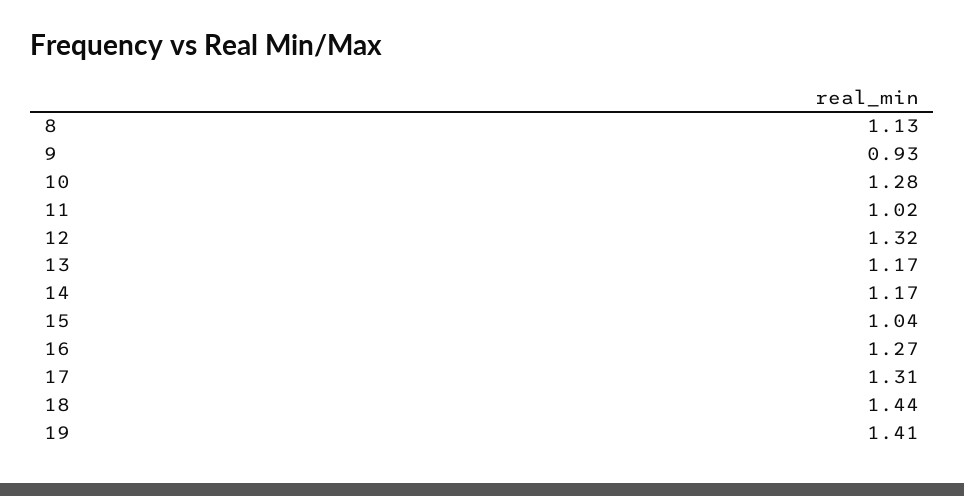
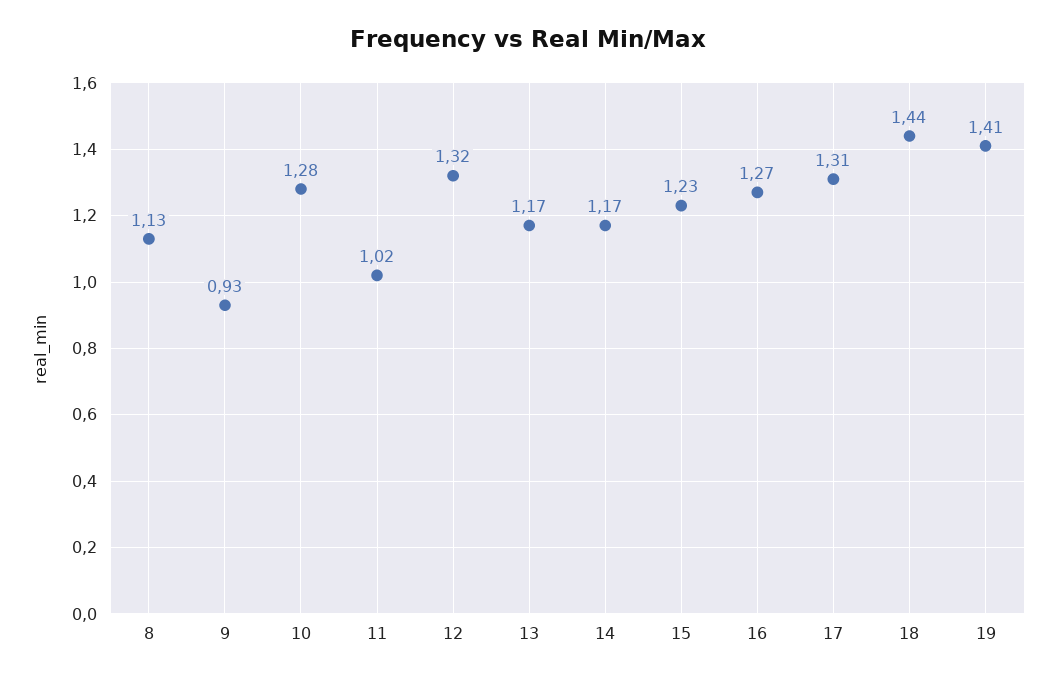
  {
    "8": 1.13,
    "9": 0.93,
    "10": 1.28,
    "11": 1.02,
    "12": 1.32,
    "13": 1.17,
    "14": 1.17,
-   "15": 1.04,
+   "15": 1.23,
    "16": 1.27,
    "17": 1.31,
    "18": 1.44,
    "19": 1.41
  }

